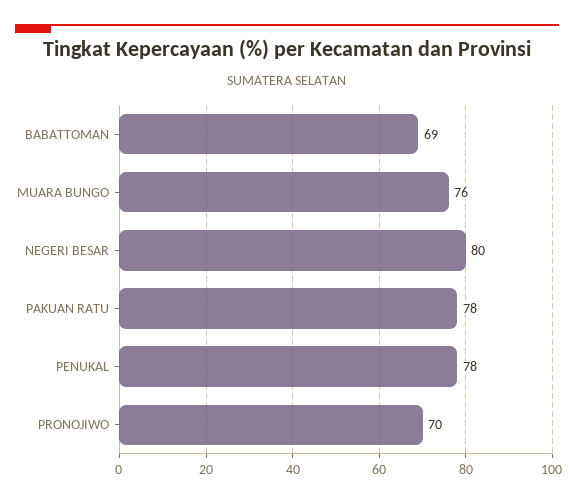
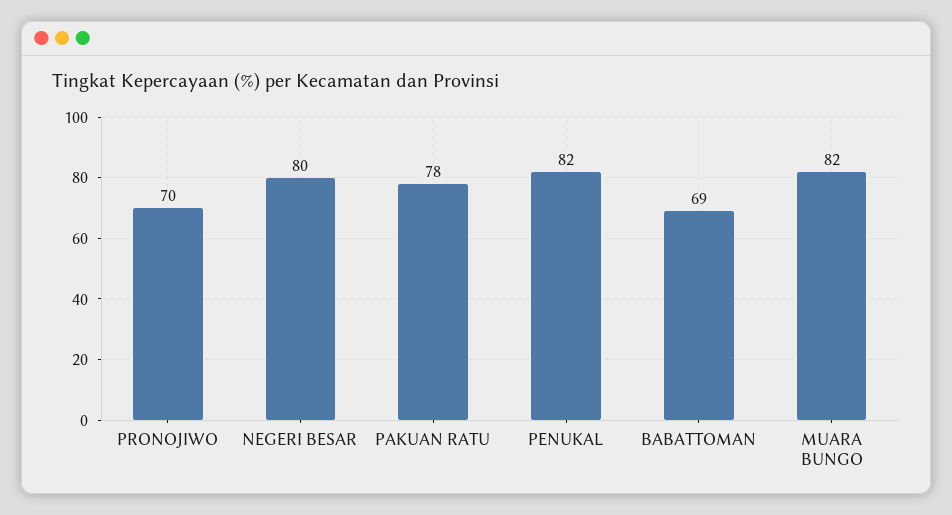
  {
    "BABATTOMAN": 69,
-   "MUARA BUNGO": 76,
+   "MUARA BUNGO": 82,
    "NEGERI BESAR": 80,
    "PAKUAN RATU": 78,
-   "PENUKAL": 78,
+   "PENUKAL": 82,
    "PRONOJIWO": 70
  }

